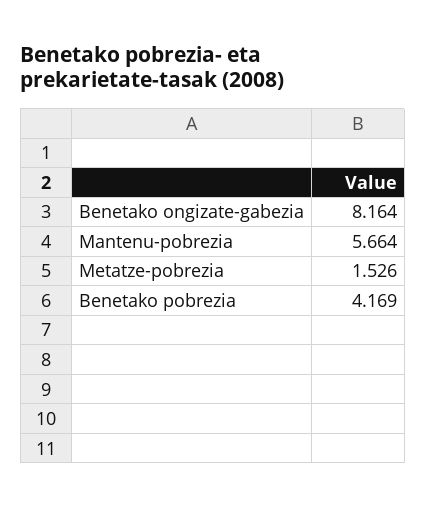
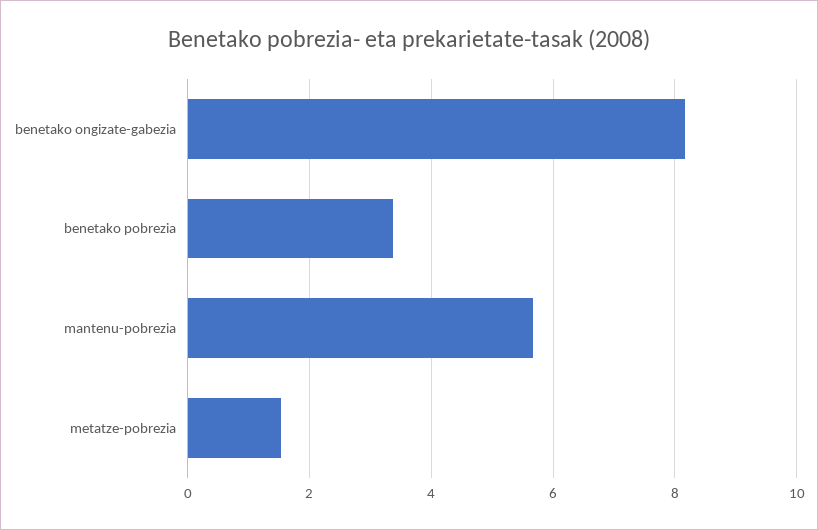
  {
    "Benetako ongizate-gabezia": 8.164,
    "Mantenu-pobrezia": 5.664,
    "Metatze-pobrezia": 1.526,
-   "Benetako pobrezia": 4.169
+   "Benetako pobrezia": 3.4
  }

